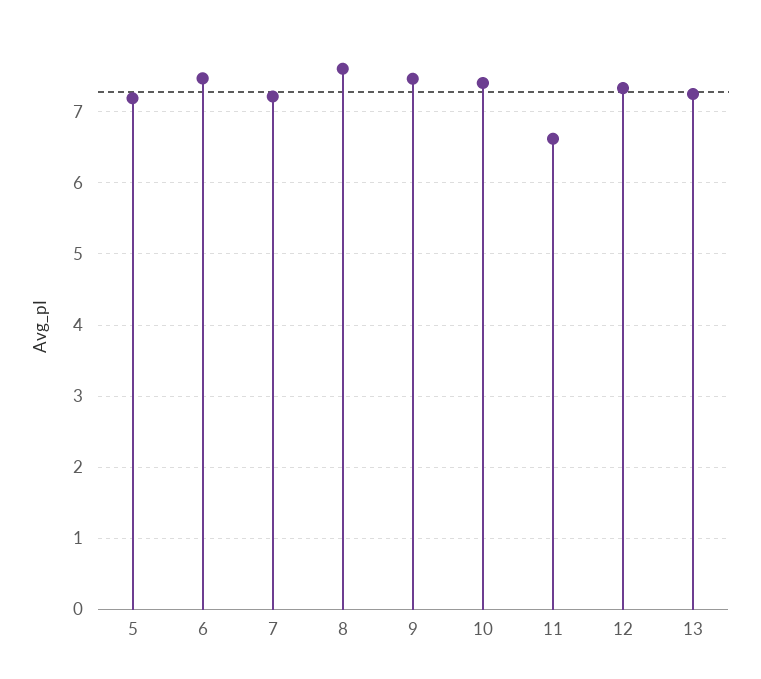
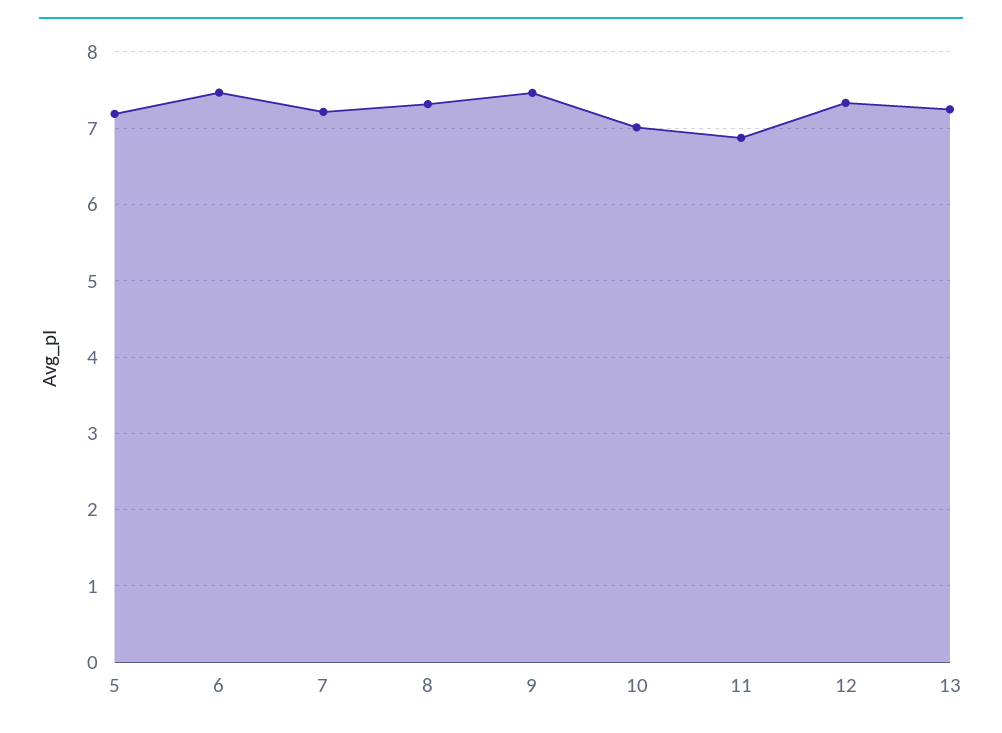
  {
    "5": 7.2,
    "6": 7.5,
    "7": 7.2,
-   "8": 7.6,
+   "8": 7.3,
    "9": 7.5,
-   "10": 7.4,
+   "10": 7,
-   "11": 6.6,
+   "11": 6.9,
    "12": 7.3,
    "13": 7.2
  }

